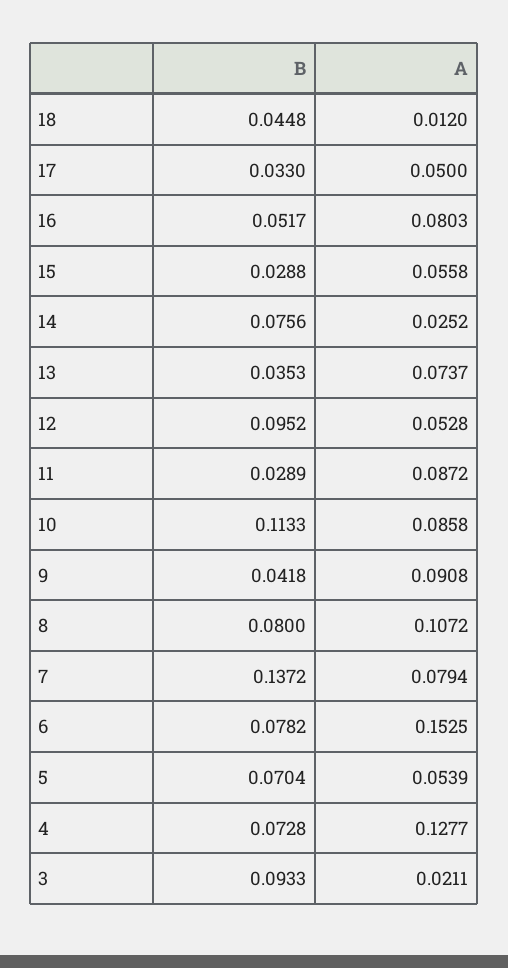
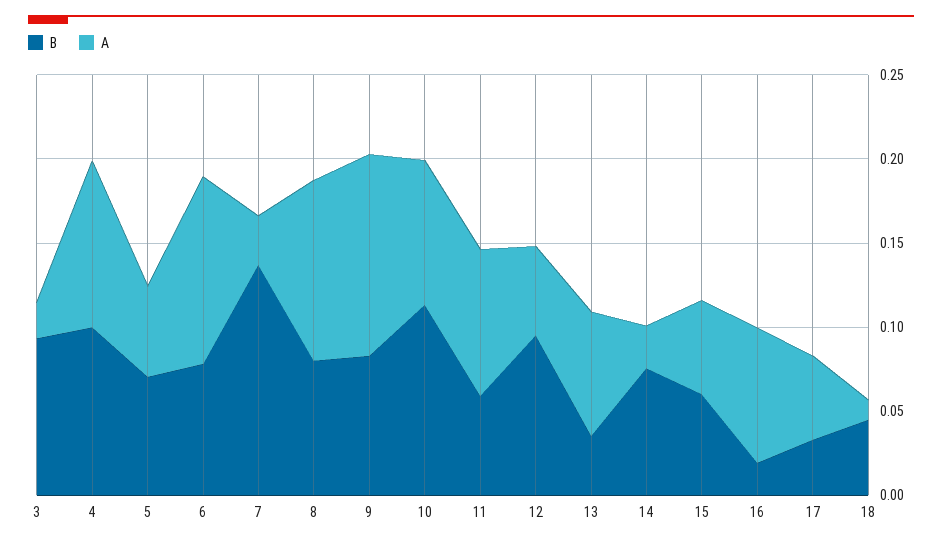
  {
    "B": {
      "18": 0.0448,
      "17": 0.033,
-     "16": 0.0517,
+     "16": 0.02,
-     "15": 0.0288,
+     "15": 0.06,
      "14": 0.0756,
      "13": 0.0353,
      "12": 0.0952,
-     "11": 0.0289,
+     "11": 0.06,
      "10": 0.1133,
-     "9": 0.0418,
+     "9": 0.08,
      "8": 0.08,
      "7": 0.1372,
      "6": 0.0782,
      "5": 0.0704,
-     "4": 0.0728,
+     "4": 0.1,
      "3": 0.0933
    },
    "A": {
      "18": 0.012,
      "17": 0.05,
      "16": 0.0803,
      "15": 0.0558,
      "14": 0.0252,
      "13": 0.0737,
      "12": 0.0528,
      "11": 0.0872,
      "10": 0.0858,
-     "9": 0.0908,
+     "9": 0.12,
      "8": 0.1072,
-     "7": 0.0794,
+     "7": 0.03,
-     "6": 0.1525,
+     "6": 0.11,
      "5": 0.0539,
-     "4": 0.1277,
+     "4": 0.1,
      "3": 0.0211
    }
  }

